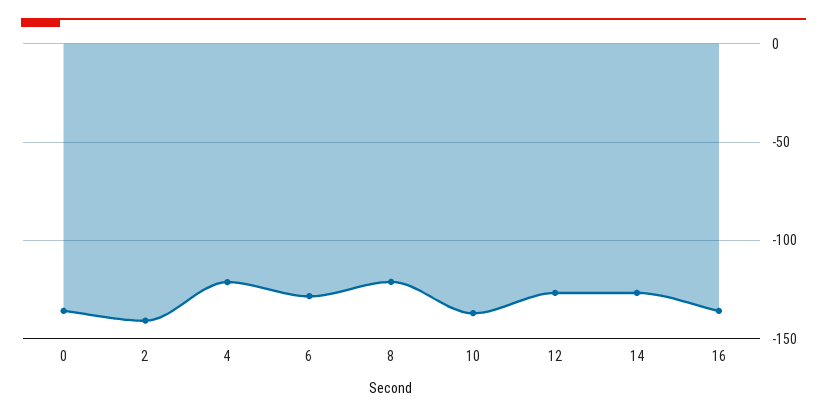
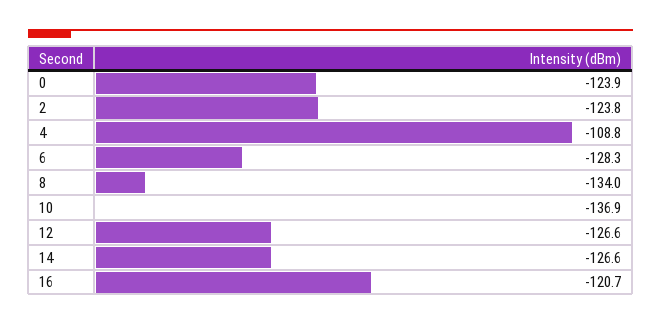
  {
-   "0": -135,
+   "0": -123.9,
-   "2": -140,
+   "2": -123.8,
-   "4": -120,
+   "4": -108.8,
    "6": -128.3,
-   "8": -120,
+   "8": -134,
    "10": -136.9,
    "12": -126.6,
    "14": -126.6,
-   "16": -135
+   "16": -120.7
  }

